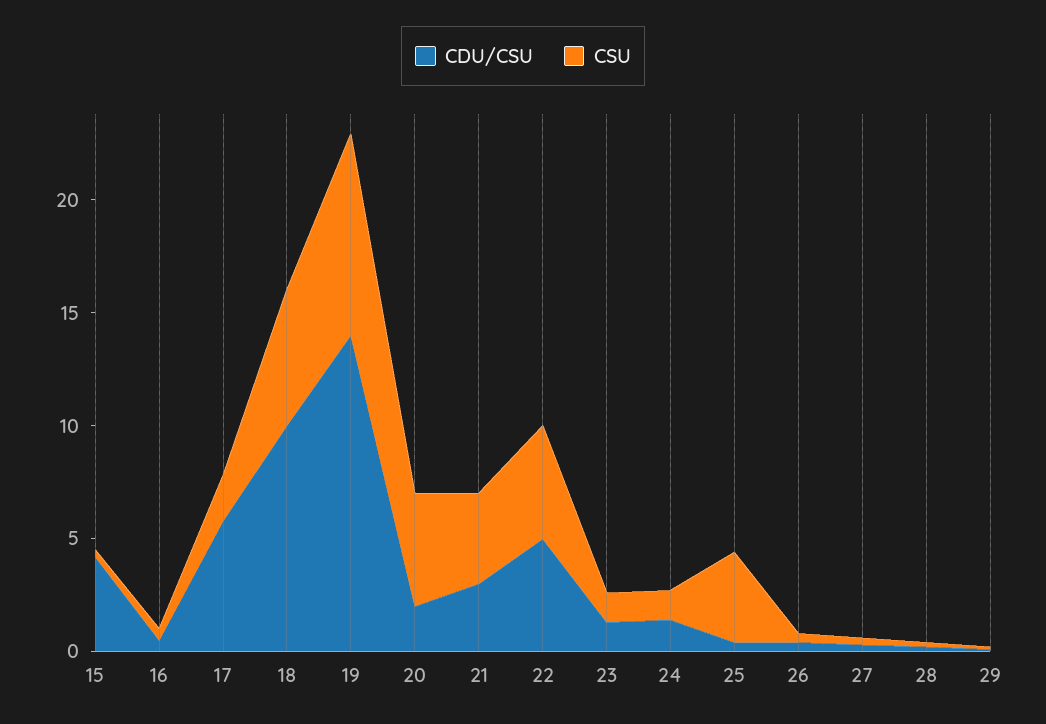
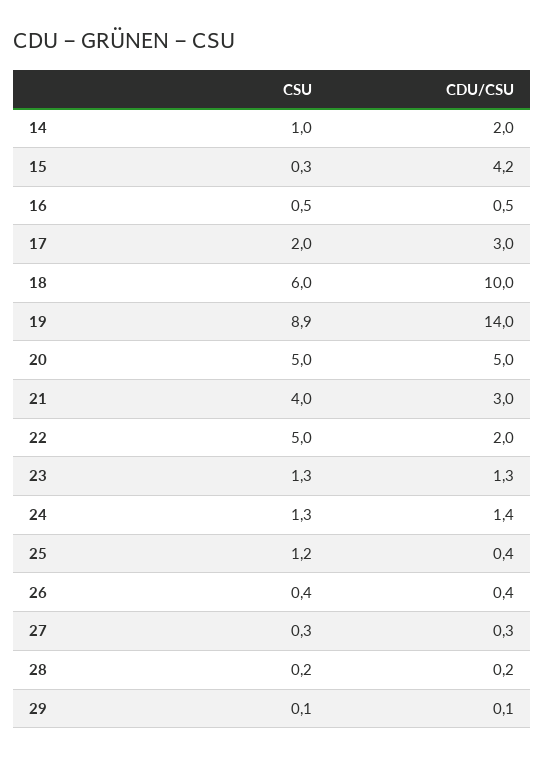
  {
    "CDU/CSU": {
      "15": 4.2,
      "16": 0.5,
-     "17": 6,
+     "17": 3,
      "18": 10,
      "19": 14,
-     "20": 2,
+     "20": 5,
      "21": 3,
-     "22": 5,
+     "22": 2,
      "23": 1.3,
      "24": 1.4,
      "25": 0.4,
      "26": 0.4,
      "27": 0.3,
      "28": 0.2,
-     "29": 0.1
+     "29": 0.1,
+     "14": 2
    },
    "CSU": {
      "15": 0.3,
      "16": 0.5,
      "17": 2,
      "18": 6,
      "19": 8.9,
      "20": 5,
      "21": 4,
      "22": 5,
      "23": 1.3,
      "24": 1.3,
-     "25": 4,
+     "25": 1.2,
      "26": 0.4,
      "27": 0.3,
      "28": 0.2,
-     "29": 0.1
+     "29": 0.1,
+     "14": 1
    }
  }

